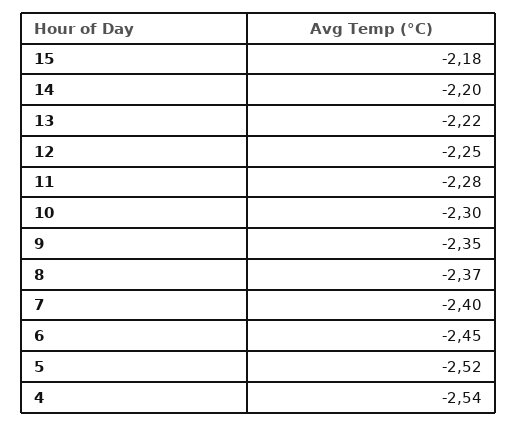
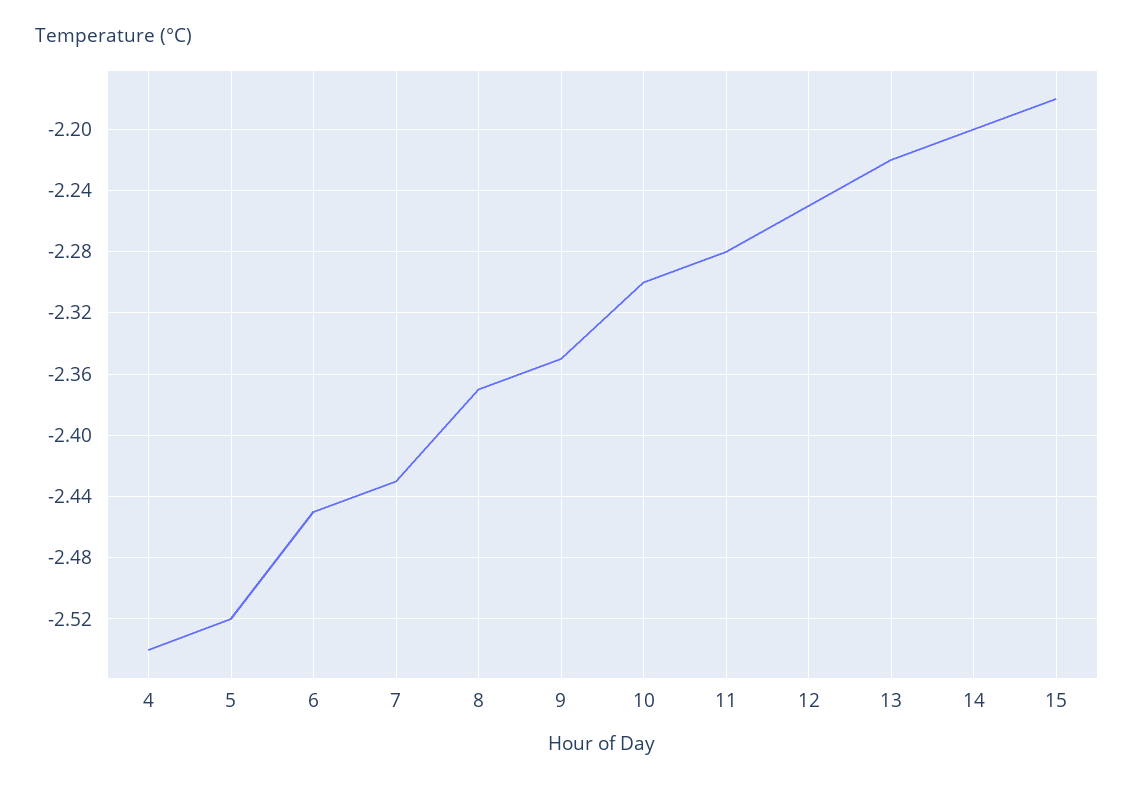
  {
    "15": -2.18,
    "14": -2.2,
    "13": -2.22,
    "12": -2.25,
    "11": -2.28,
    "10": -2.3,
    "9": -2.35,
    "8": -2.37,
-   "7": -2.4,
+   "7": -2.43,
    "6": -2.45,
    "5": -2.52,
    "4": -2.54
  }

